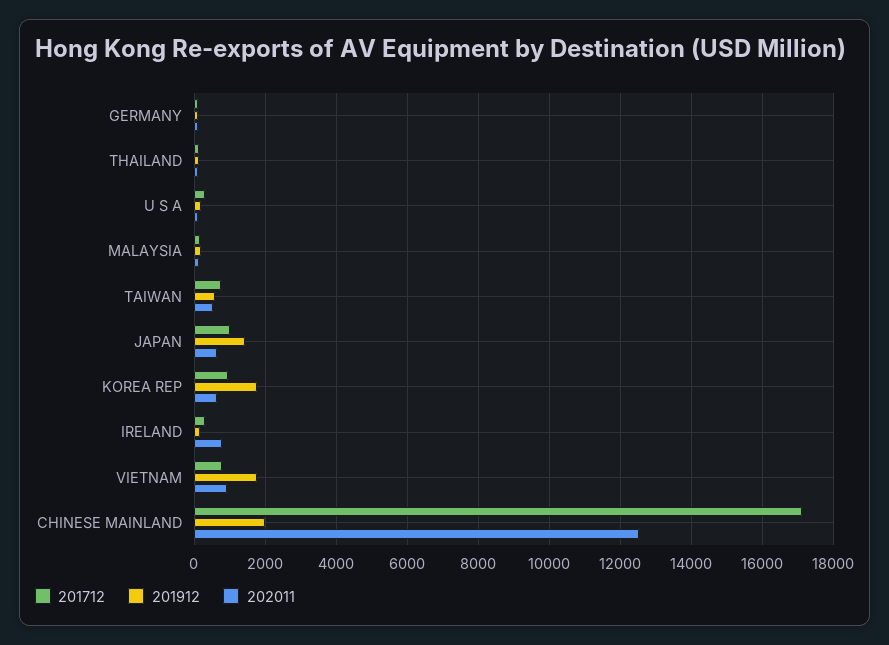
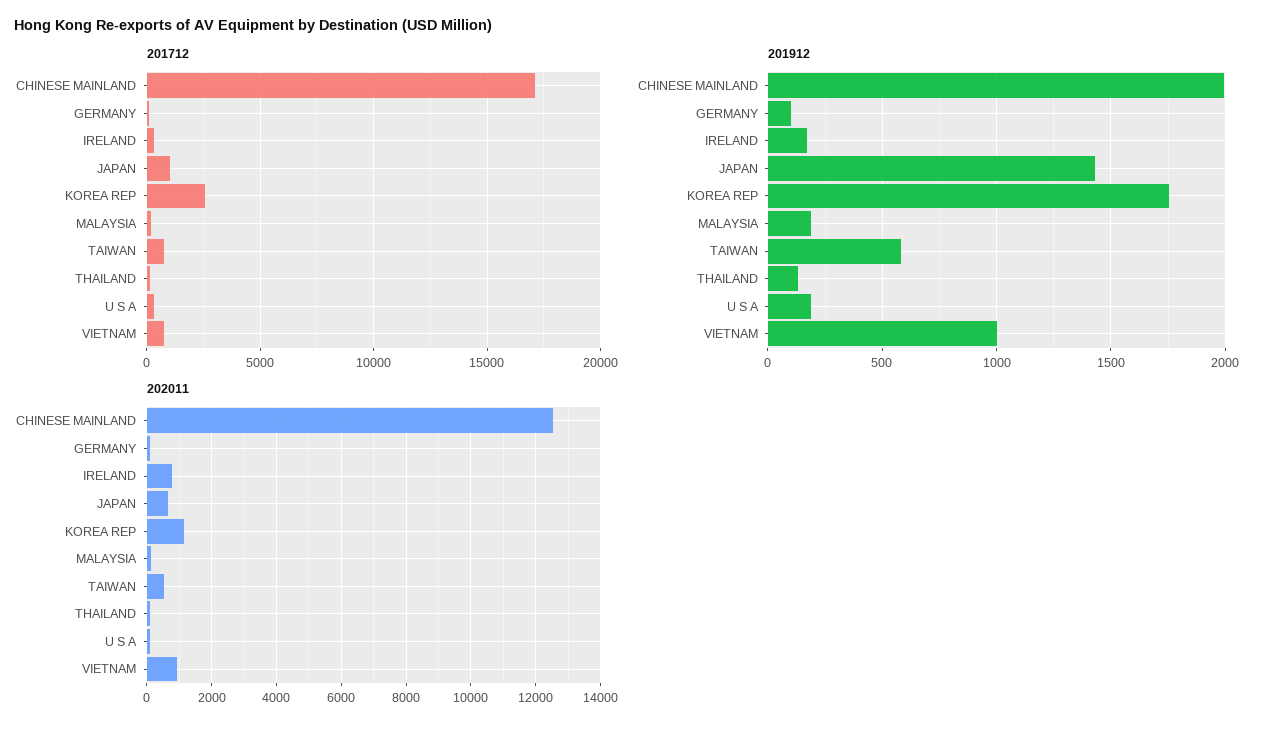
  {
    "201712": {
      "GERMANY": 200,
      "THAILAND": 200,
      "U S A": 200,
      "MALAYSIA": 200,
      "TAIWAN": 800,
      "JAPAN": 1000,
-     "KOREA REP": 1000,
+     "KOREA REP": 2500,
      "IRELAND": 200,
      "VIETNAM": 800,
      "CHINESE MAINLAND": 17200
    },
    "201912": {
      "GERMANY": 100,
      "THAILAND": 150,
      "U S A": 200,
      "MALAYSIA": 200,
      "TAIWAN": 600,
      "JAPAN": 1450,
      "KOREA REP": 1750,
      "IRELAND": 150,
-     "VIETNAM": 1800,
+     "VIETNAM": 1000,
      "CHINESE MAINLAND": 2000
    },
    "202011": {
      "GERMANY": 0,
      "THAILAND": 0,
      "U S A": 200,
      "MALAYSIA": 200,
      "TAIWAN": 600,
      "JAPAN": 600,
-     "KOREA REP": 600,
+     "KOREA REP": 1200,
      "IRELAND": 800,
      "VIETNAM": 1000,
      "CHINESE MAINLAND": 12600
    }
  }

